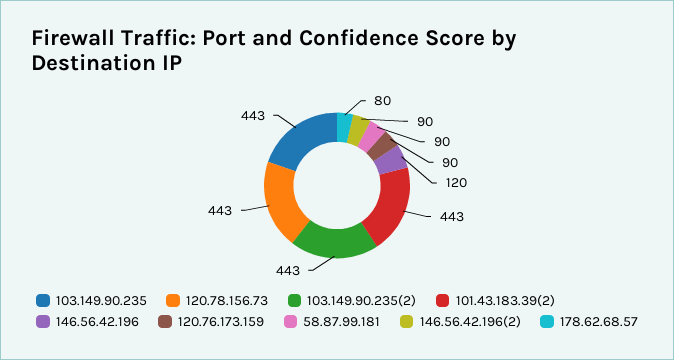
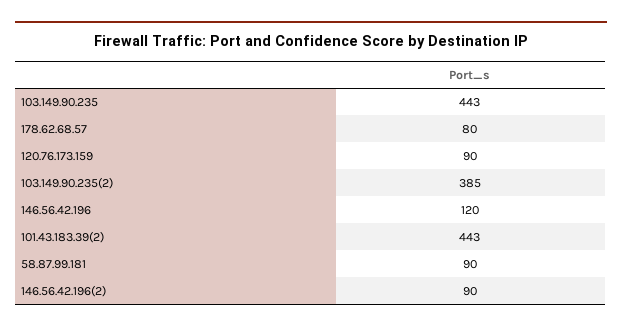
  {
    "103.149.90.235": 443,
-   "120.78.156.73": 443,
-   "103.149.90.235(2)": 443,
+   "103.149.90.235(2)": 385,
    "101.43.183.39(2)": 443,
    "146.56.42.196": 120,
    "120.76.173.159": 90,
    "58.87.99.181": 90,
    "146.56.42.196(2)": 90,
    "178.62.68.57": 80
  }

